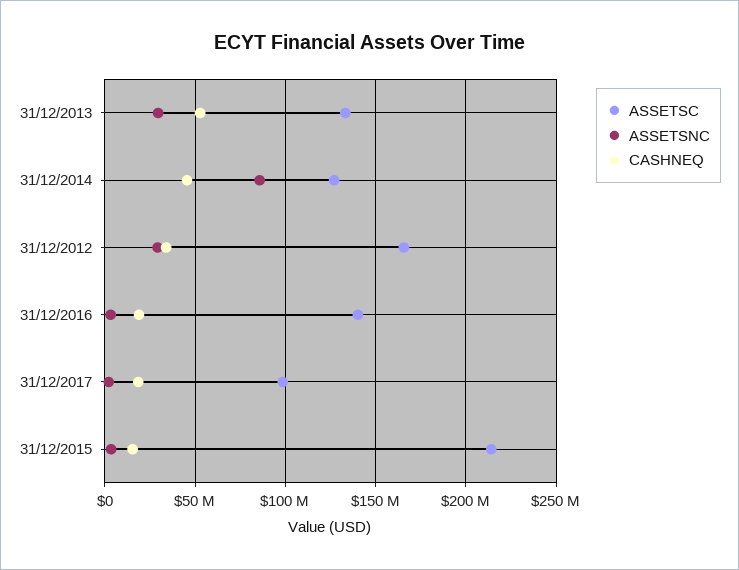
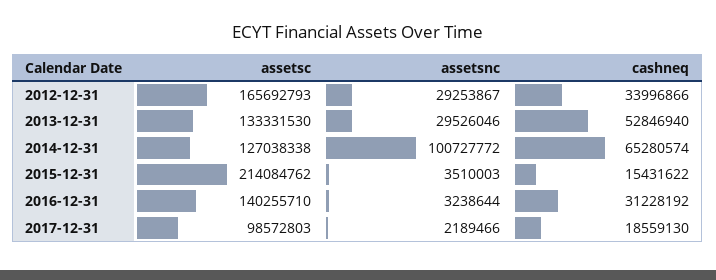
  {
    "ASSETSC": {
      "31/12/2013": 133331530,
      "31/12/2014": 127038338,
      "31/12/2012": 165692793,
      "31/12/2016": 140255710,
      "31/12/2017": 98572803,
      "31/12/2015": 214084762
    },
    "ASSETSNC": {
      "31/12/2013": 29526046,
-     "31/12/2014": 85000000,
+     "31/12/2014": 100727772,
      "31/12/2012": 29253867,
      "31/12/2016": 3238644,
      "31/12/2017": 2189466,
      "31/12/2015": 3510003
    },
    "CASHNEQ": {
      "31/12/2013": 52846940,
-     "31/12/2014": 45000000,
+     "31/12/2014": 65280574,
      "31/12/2012": 33996866,
-     "31/12/2016": 20000000,
+     "31/12/2016": 31228192,
      "31/12/2017": 18559130,
      "31/12/2015": 15431622
    }
  }

